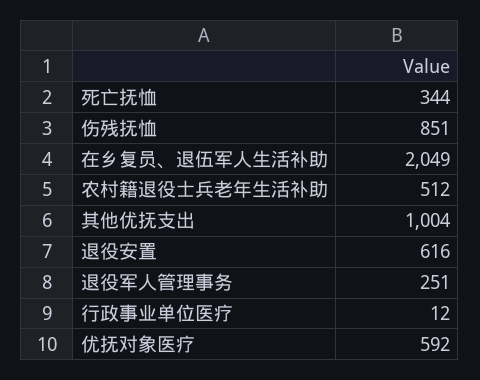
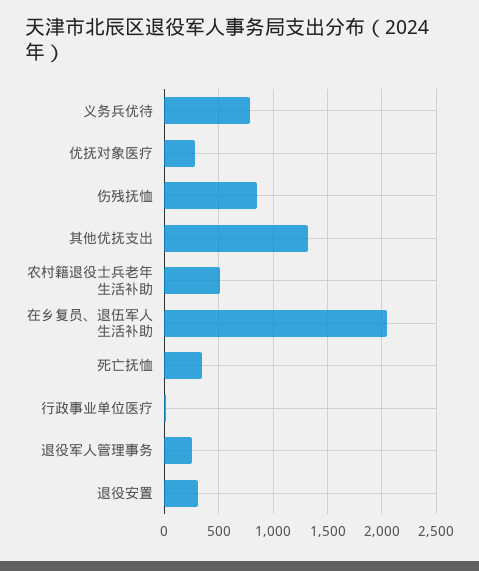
  {
    "死亡抚恤": 344,
    "伤残抚恤": 851,
    "在乡复员、退伍军人生活补助": 2049,
    "农村籍退役士兵老年生活补助": 512,
-   "其他优抚支出": 1004,
+   "其他优抚支出": 1300,
-   "退役安置": 616,
+   "退役安置": 300,
    "退役军人管理事务": 251,
    "行政事业单位医疗": 12,
-   "优抚对象医疗": 592
+   "优抚对象医疗": 300,
+   "义务兵优待": 800
  }

